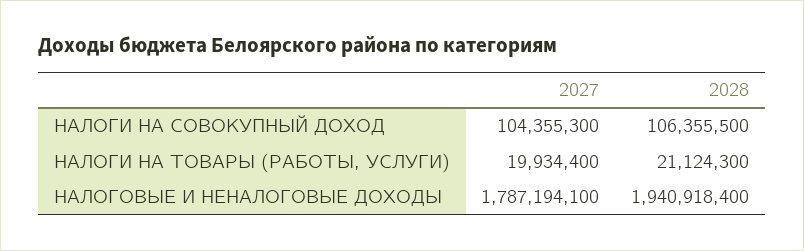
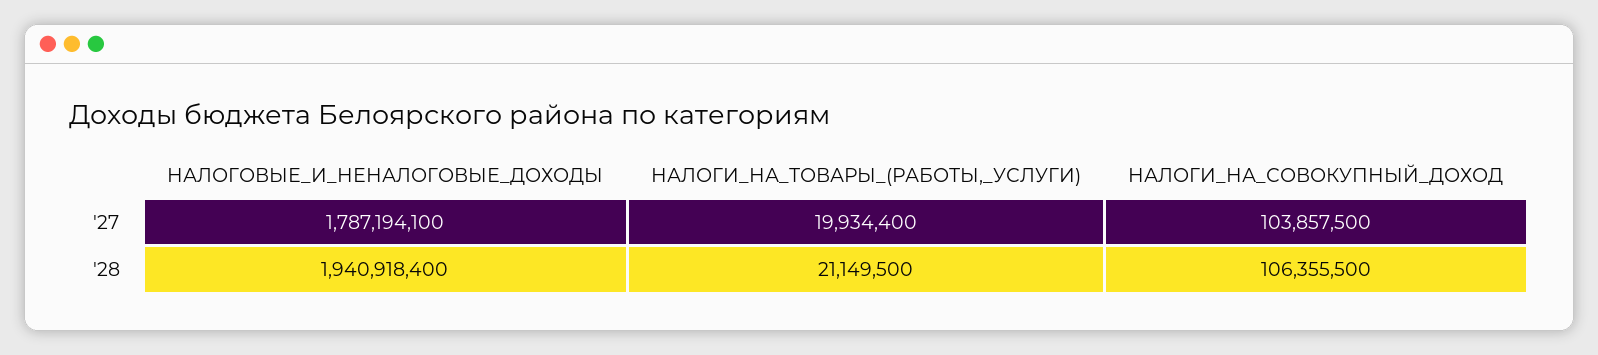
  {
    "2027": {
-     "НАЛОГИ НА СОВОКУПНЫЙ ДОХОД": 104355300,
+     "НАЛОГИ НА СОВОКУПНЫЙ ДОХОД": 103857500,
      "НАЛОГИ НА ТОВАРЫ (РАБОТЫ, УСЛУГИ)": 19934400,
      "НАЛОГОВЫЕ И НЕНАЛОГОВЫЕ ДОХОДЫ": 1787194100
    },
    "2028": {
      "НАЛОГИ НА СОВОКУПНЫЙ ДОХОД": 106355500,
-     "НАЛОГИ НА ТОВАРЫ (РАБОТЫ, УСЛУГИ)": 21124300,
+     "НАЛОГИ НА ТОВАРЫ (РАБОТЫ, УСЛУГИ)": 21149500,
      "НАЛОГОВЫЕ И НЕНАЛОГОВЫЕ ДОХОДЫ": 1940918400
    }
  }

